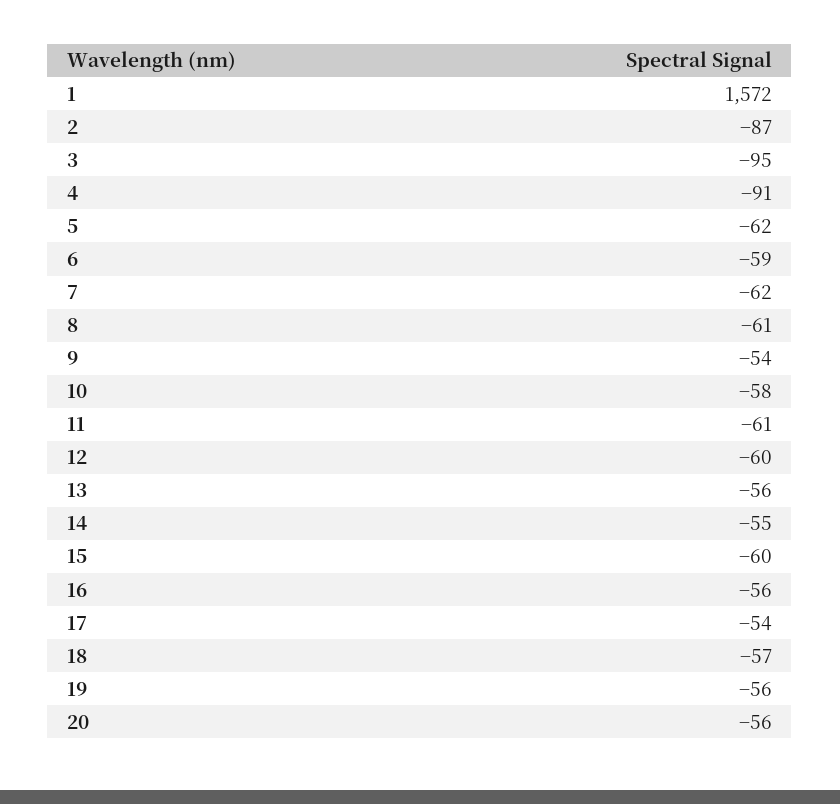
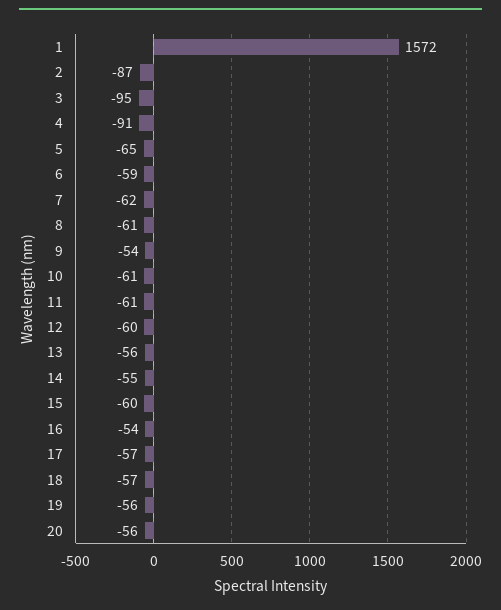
  {
    "1": 1572,
    "2": -87,
    "3": -95,
    "4": -91,
-   "5": -62,
+   "5": -65,
    "6": -59,
    "7": -62,
    "8": -61,
    "9": -54,
-   "10": -58,
+   "10": -61,
    "11": -61,
    "12": -60,
    "13": -56,
    "14": -55,
    "15": -60,
-   "16": -56,
+   "16": -54,
-   "17": -54,
+   "17": -57,
    "18": -57,
    "19": -56,
    "20": -56
  }

